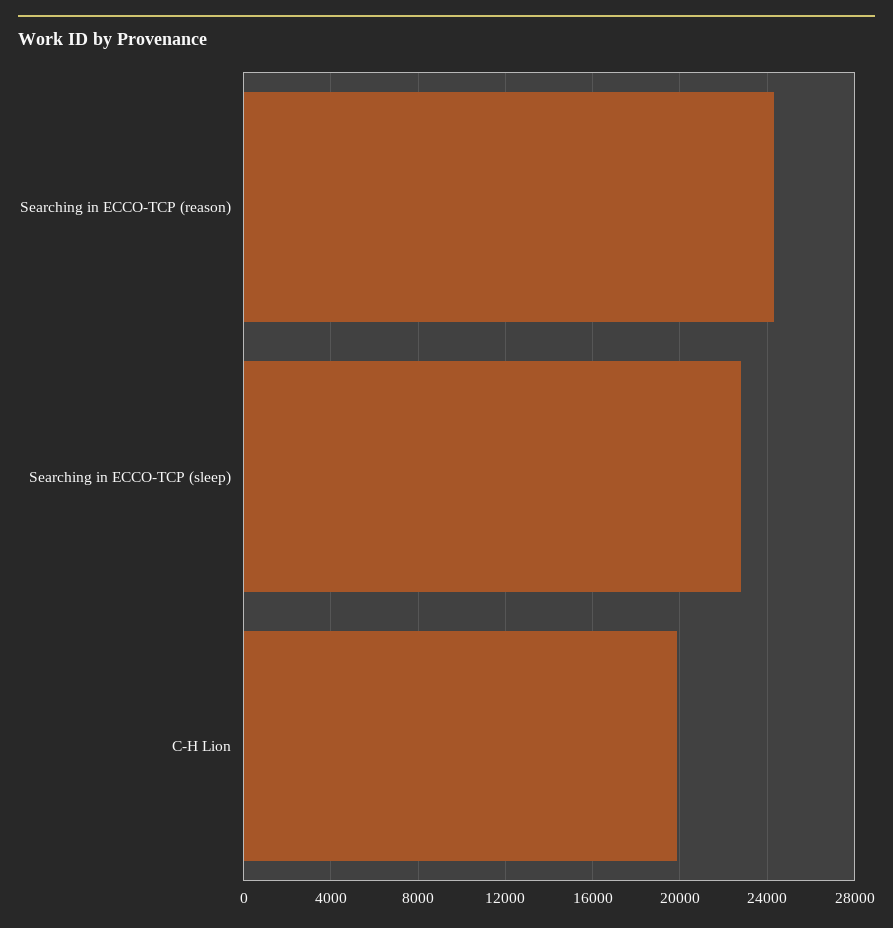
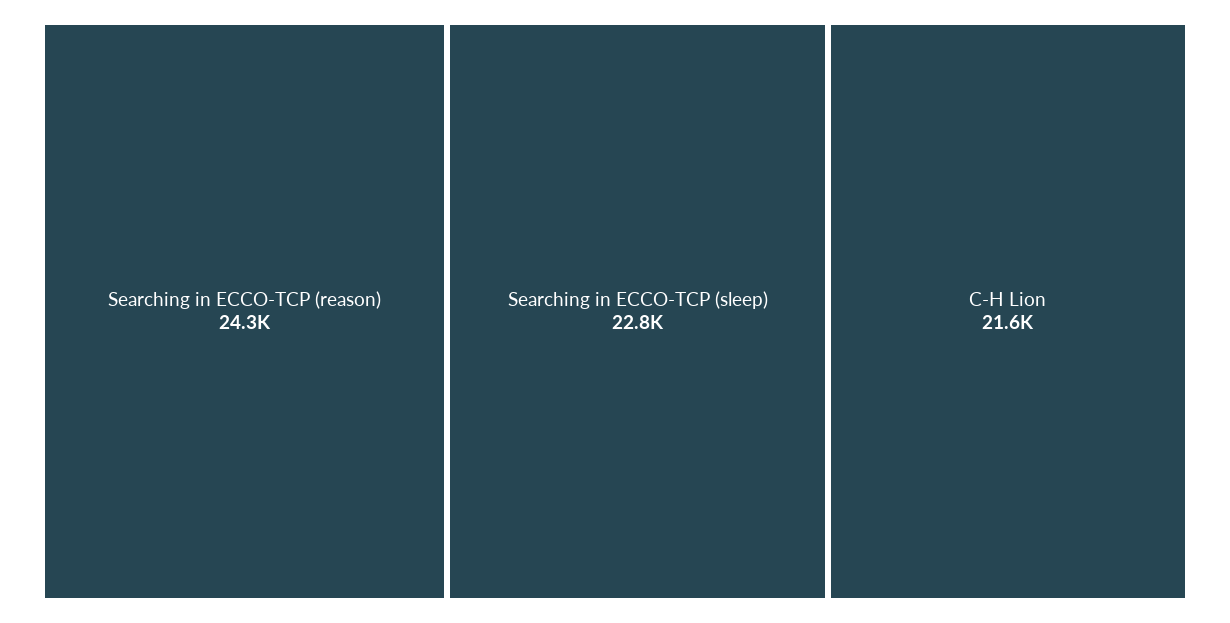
  {
    "Searching in ECCO-TCP (reason)": 24300,
    "Searching in ECCO-TCP (sleep)": 22800,
-   "C-H Lion": 20000
+   "C-H Lion": 21600
  }

